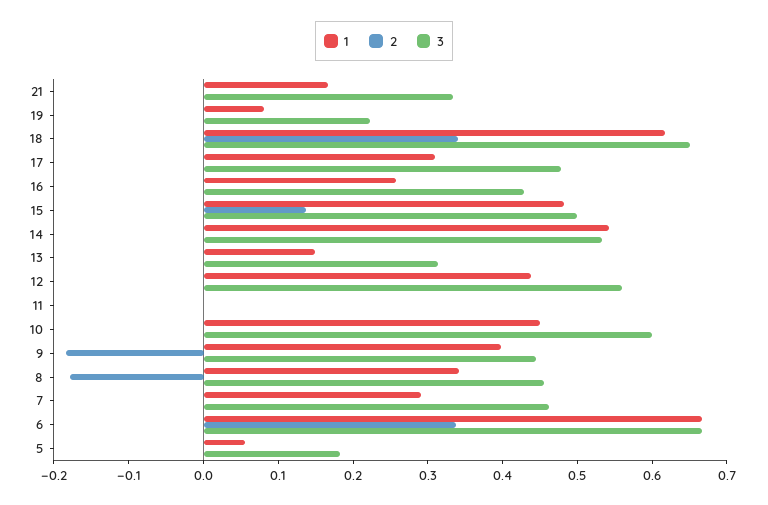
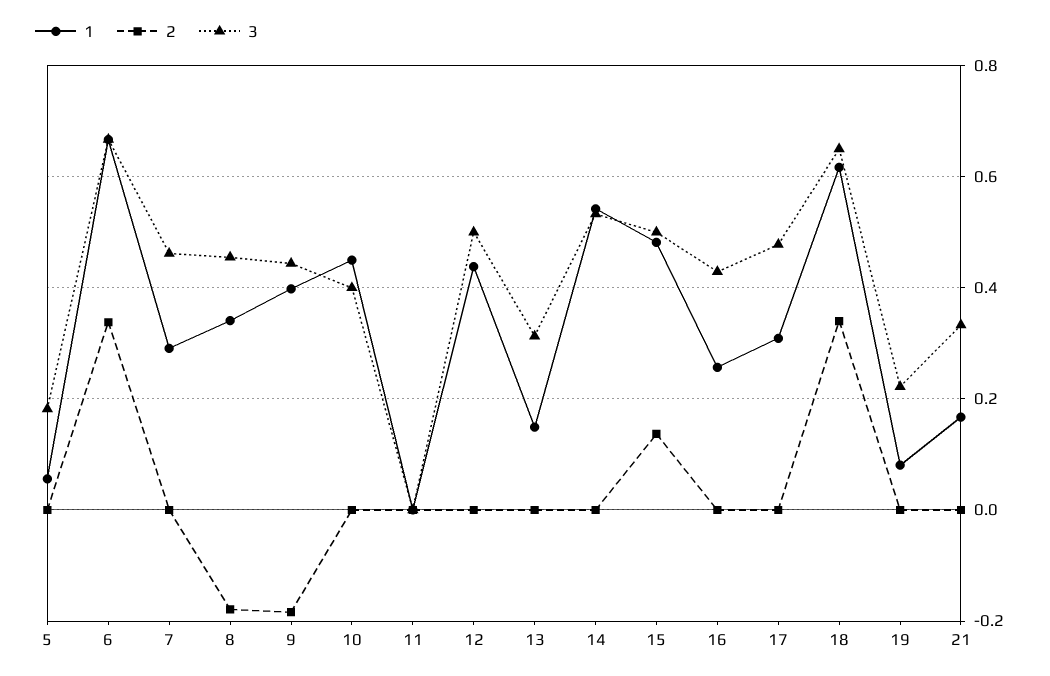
  {
    "1": {
      "21": 0.16,
      "19": 0.08,
      "18": 0.62,
      "17": 0.3,
      "16": 0.26,
      "15": 0.48,
      "14": 0.54,
      "13": 0.14,
      "12": 0.44,
      "11": 0,
      "10": 0.46,
      "9": 0.4,
      "8": 0.34,
      "7": 0.3,
      "6": 0.66,
      "5": 0.06
    },
    "2": {
      "21": 0,
      "19": 0,
      "18": 0.34,
      "17": 0,
      "16": 0,
      "15": 0.14,
      "14": 0,
      "13": 0,
      "12": 0,
      "11": 0,
      "10": 0,
      "9": -0.18,
      "8": -0.18,
      "7": 0,
      "6": 0.34,
      "5": 0
    },
    "3": {
      "21": 0.34,
      "19": 0.22,
      "18": 0.66,
      "17": 0.48,
      "16": 0.42,
      "15": 0.5,
      "14": 0.54,
      "13": 0.32,
-     "12": 0.56,
+     "12": 0.5,
      "11": 0,
-     "10": 0.6,
+     "10": 0.4,
      "9": 0.44,
      "8": 0.46,
      "7": 0.46,
      "6": 0.66,
      "5": 0.18
    }
  }

